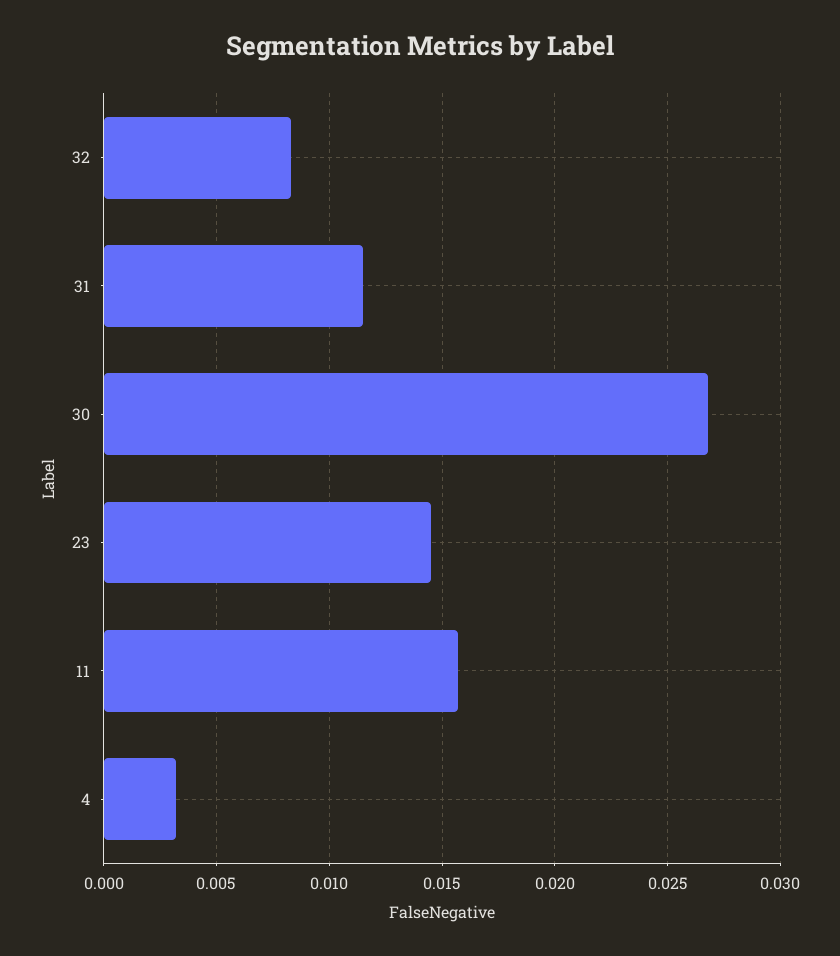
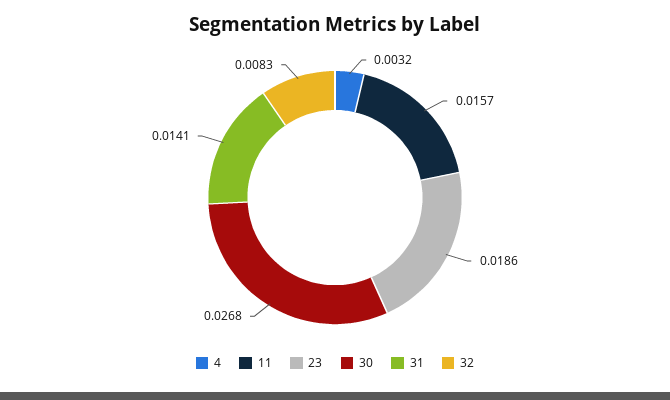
  {
    "32": 0.0083,
-   "31": 0.0115,
+   "31": 0.0141,
    "30": 0.0268,
-   "23": 0.0145,
+   "23": 0.0186,
    "11": 0.0157,
    "4": 0.0032
  }

